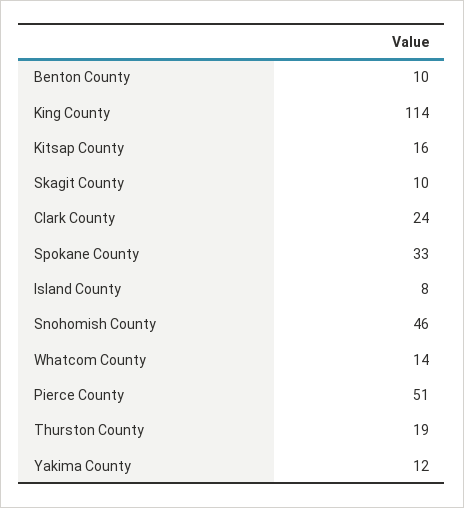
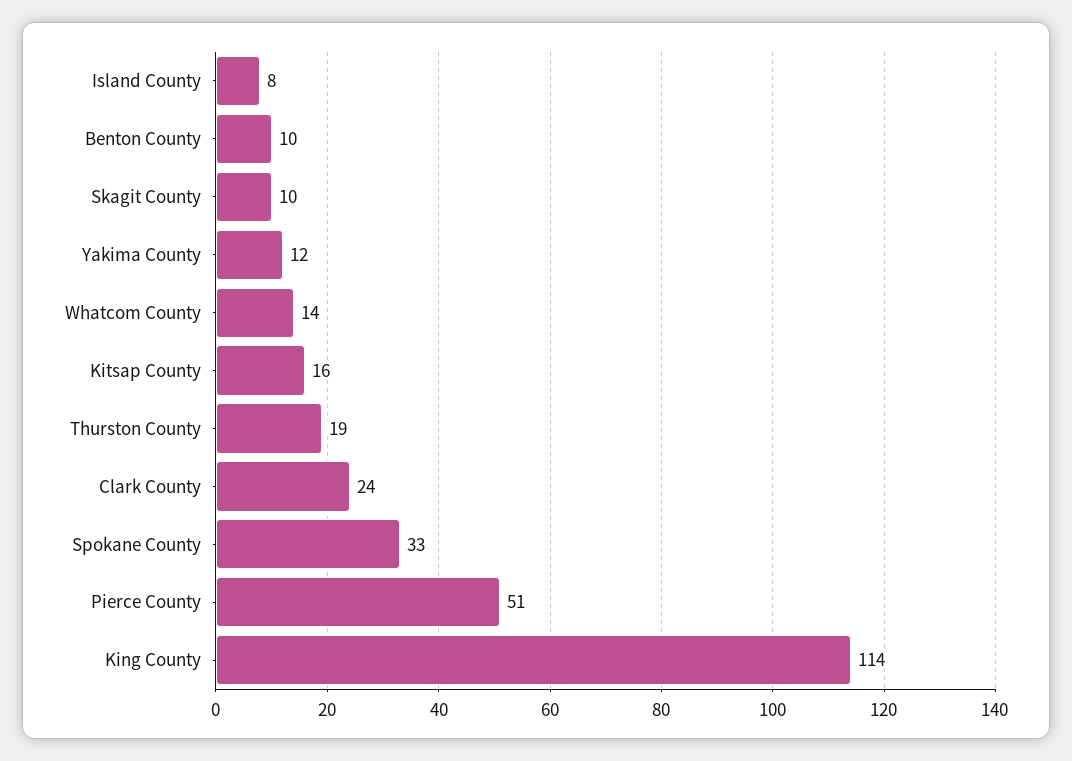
  {
    "Benton County": 10,
    "King County": 114,
    "Kitsap County": 16,
    "Skagit County": 10,
    "Clark County": 24,
    "Spokane County": 33,
    "Island County": 8,
-   "Snohomish County": 46,
    "Whatcom County": 14,
    "Pierce County": 51,
    "Thurston County": 19,
    "Yakima County": 12
  }

